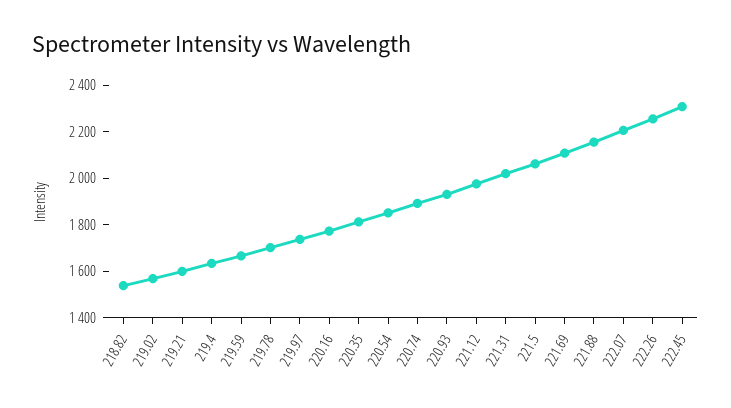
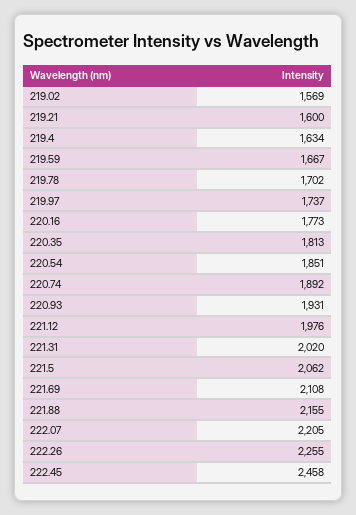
  {
-   "218.82": 1550,
    "219.02": 1569,
    "219.21": 1600,
    "219.4": 1634,
    "219.59": 1667,
    "219.78": 1702,
    "219.97": 1737,
    "220.16": 1773,
    "220.35": 1813,
    "220.54": 1851,
    "220.74": 1892,
    "220.93": 1931,
    "221.12": 1976,
    "221.31": 2020,
    "221.5": 2062,
    "221.69": 2108,
    "221.88": 2155,
    "222.07": 2205,
    "222.26": 2255,
-   "222.45": 2300
+   "222.45": 2458
  }

